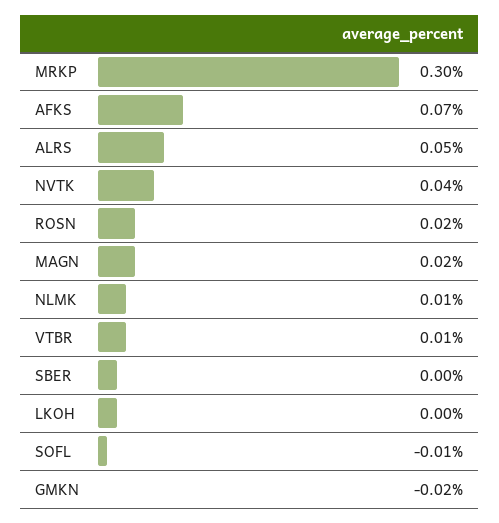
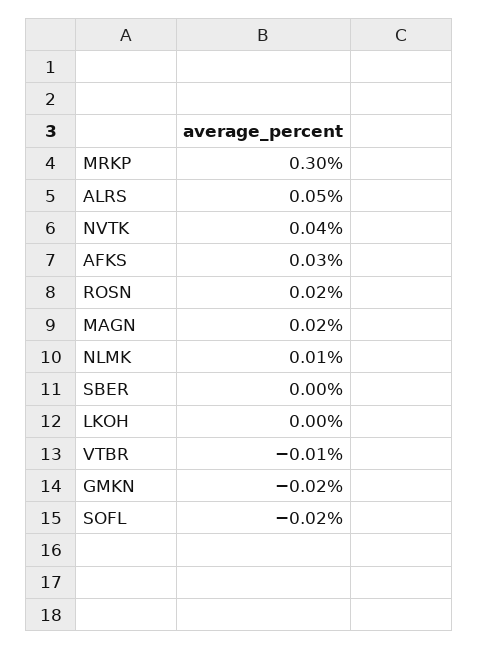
  {
    "MRKP": 0.3,
-   "AFKS": 0.07,
+   "AFKS": 0.03,
    "ALRS": 0.05,
    "NVTK": 0.04,
    "ROSN": 0.02,
    "MAGN": 0.02,
    "NLMK": 0.01,
-   "VTBR": 0.01,
+   "VTBR": -0.01,
    "SBER": 0,
    "LKOH": 0,
-   "SOFL": -0.01,
+   "SOFL": -0.02,
    "GMKN": -0.02
  }

